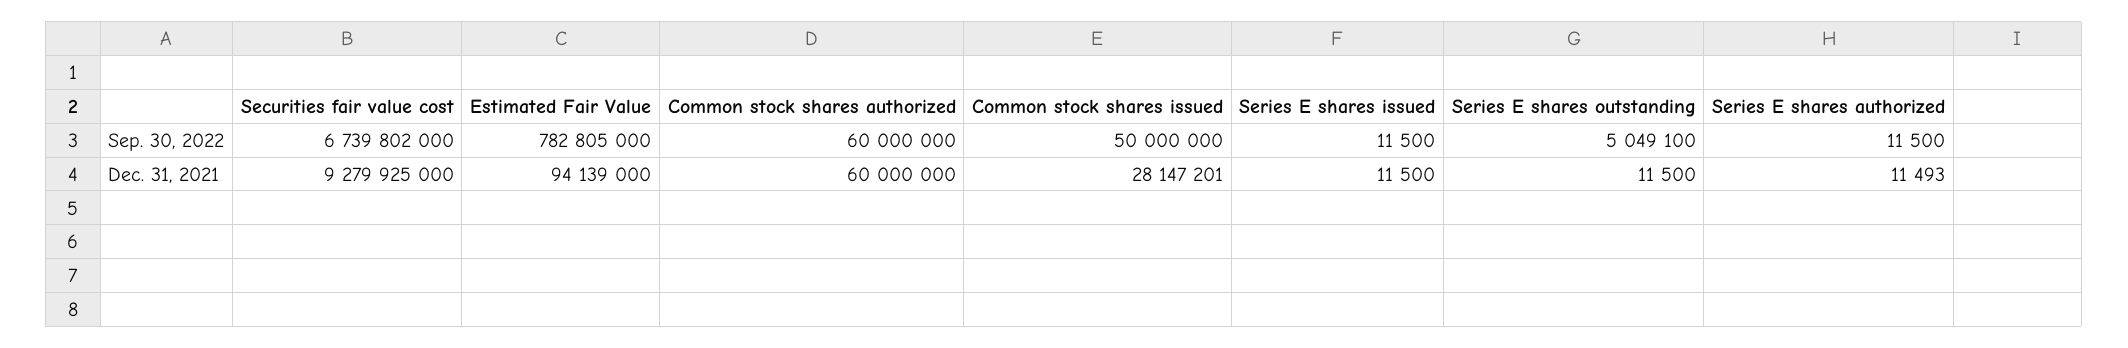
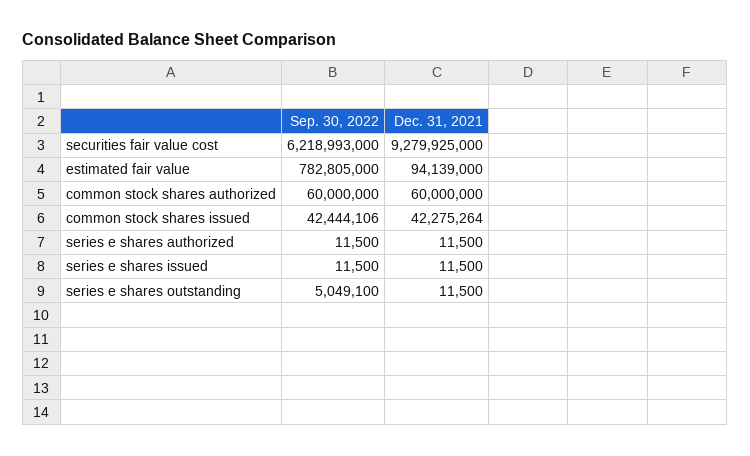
  {
    "Securities fair value cost": {
-     "Sep. 30, 2022": 6739802000,
+     "Sep. 30, 2022": 6218993000,
      "Dec. 31, 2021": 9279925000
    },
    "Estimated Fair Value": {
      "Sep. 30, 2022": 782805000,
      "Dec. 31, 2021": 94139000
    },
    "Common stock shares authorized": {
      "Sep. 30, 2022": 60000000,
      "Dec. 31, 2021": 60000000
    },
    "Common stock shares issued": {
-     "Sep. 30, 2022": 50000000,
+     "Sep. 30, 2022": 42444106,
-     "Dec. 31, 2021": 28147201
+     "Dec. 31, 2021": 42275264
    },
    "Series E shares issued": {
      "Sep. 30, 2022": 11500,
      "Dec. 31, 2021": 11500
    },
    "Series E shares outstanding": {
      "Sep. 30, 2022": 5049100,
      "Dec. 31, 2021": 11500
    },
    "Series E shares authorized": {
      "Sep. 30, 2022": 11500,
-     "Dec. 31, 2021": 11493
+     "Dec. 31, 2021": 11500
    }
  }

